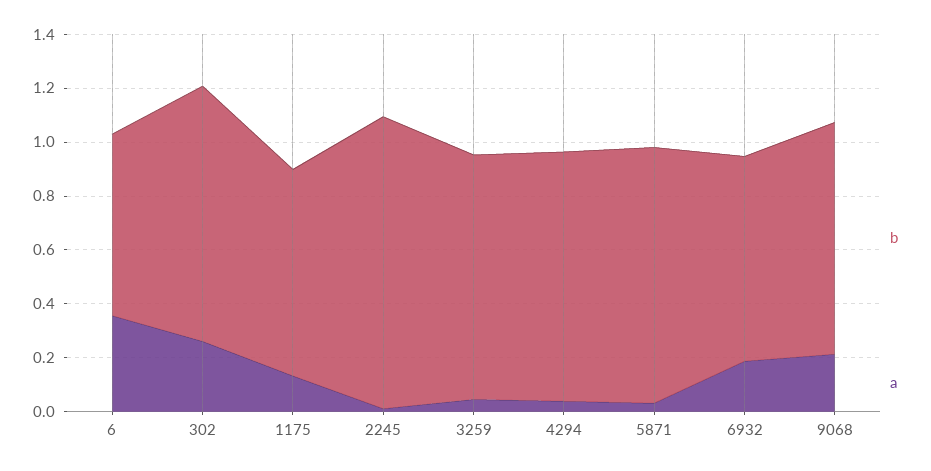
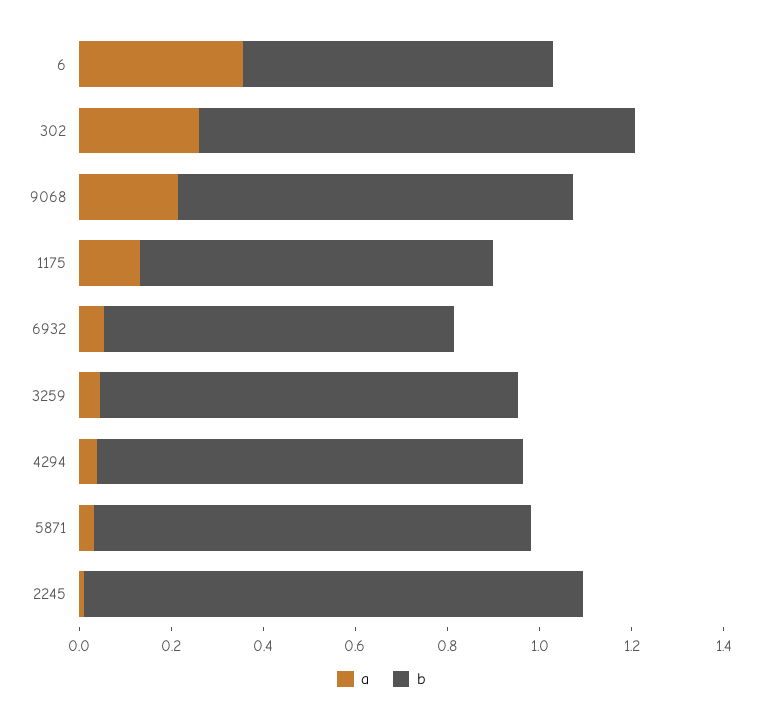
  {
    "b": {
      "6": 0.65,
      "302": 0.95,
      "1175": 0.75,
      "2245": 1.1,
      "3259": 0.9,
      "4294": 0.95,
      "5871": 0.95,
      "6932": 0.75,
      "9068": 0.85
    },
    "a": {
      "6": 0.35,
      "302": 0.25,
      "1175": 0.15,
      "2245": 0,
      "3259": 0.05,
      "4294": 0.05,
      "5871": 0.05,
-     "6932": 0.2,
+     "6932": 0.05,
      "9068": 0.2
    }
  }

